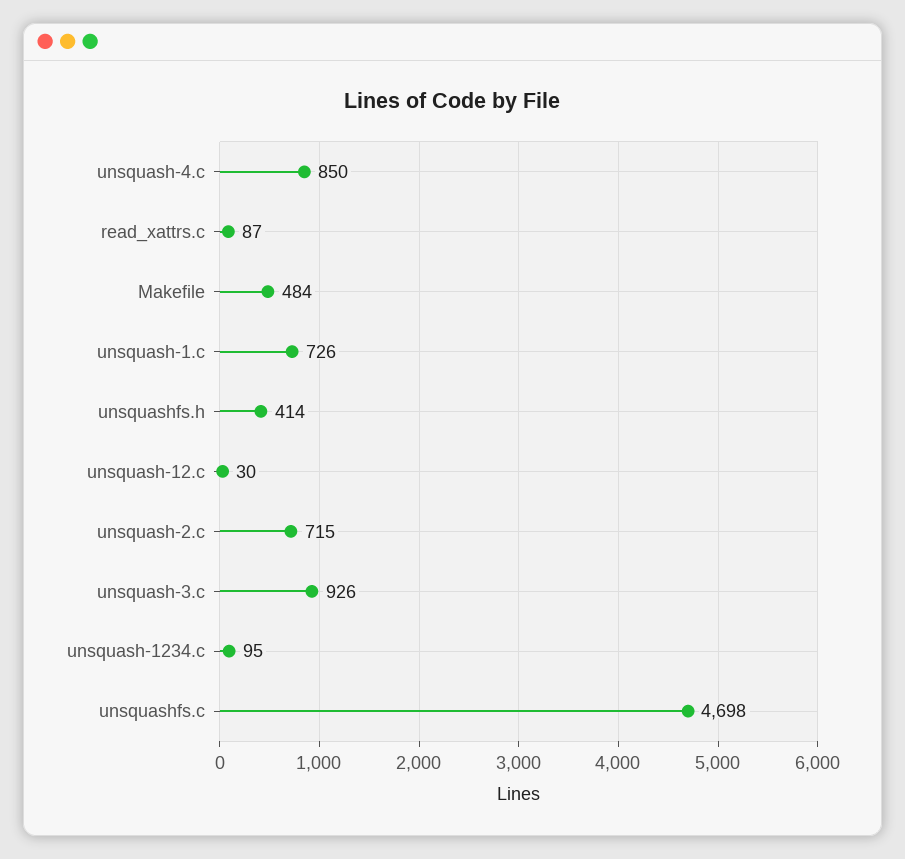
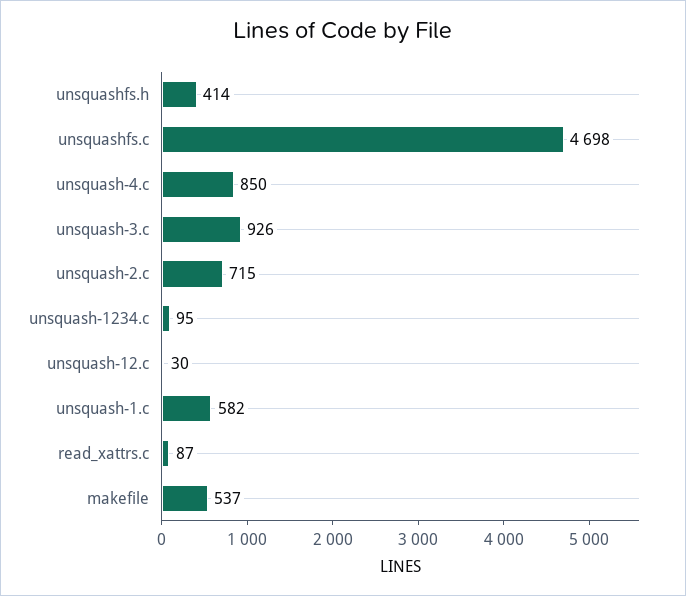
  {
    "unsquash-4.c": 850,
    "read_xattrs.c": 87,
-   "Makefile": 484,
+   "Makefile": 537,
-   "unsquash-1.c": 726,
+   "unsquash-1.c": 582,
    "unsquashfs.h": 414,
    "unsquash-12.c": 30,
    "unsquash-2.c": 715,
    "unsquash-3.c": 926,
    "unsquash-1234.c": 95,
    "unsquashfs.c": 4698
  }

